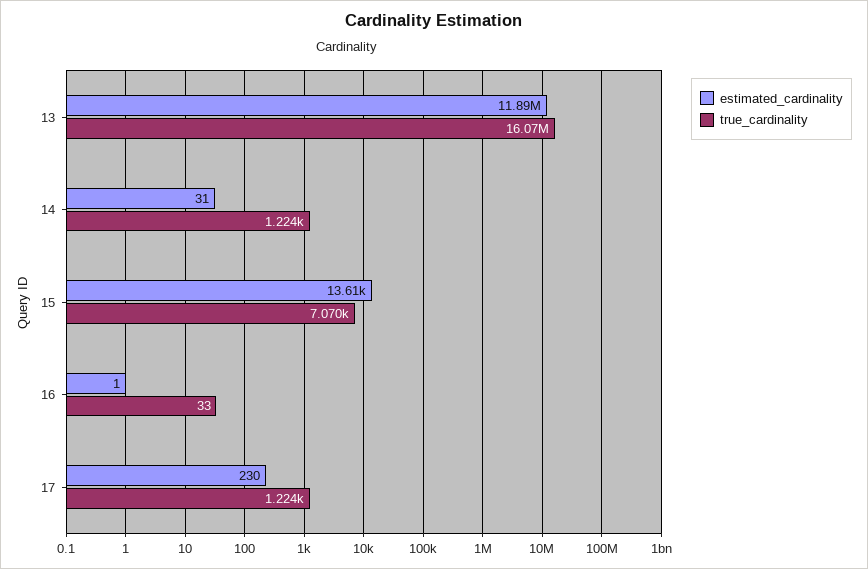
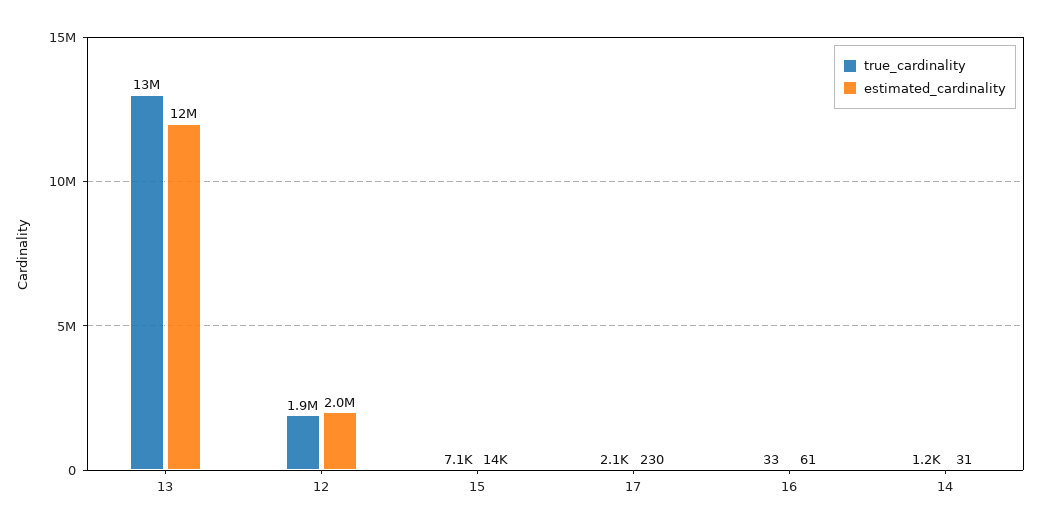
  {
    "estimated_cardinality": {
      "13": 11890000,
      "14": 31,
      "15": 13610,
-     "16": 1,
+     "16": 61,
-     "17": 230
+     "17": 230,
+     "12": 2000000
    },
    "true_cardinality": {
-     "13": 16070000,
+     "13": 13000000,
      "14": 1224,
      "15": 7070,
      "16": 33,
-     "17": 1224
+     "17": 2100,
+     "12": 1900000
    }
  }

